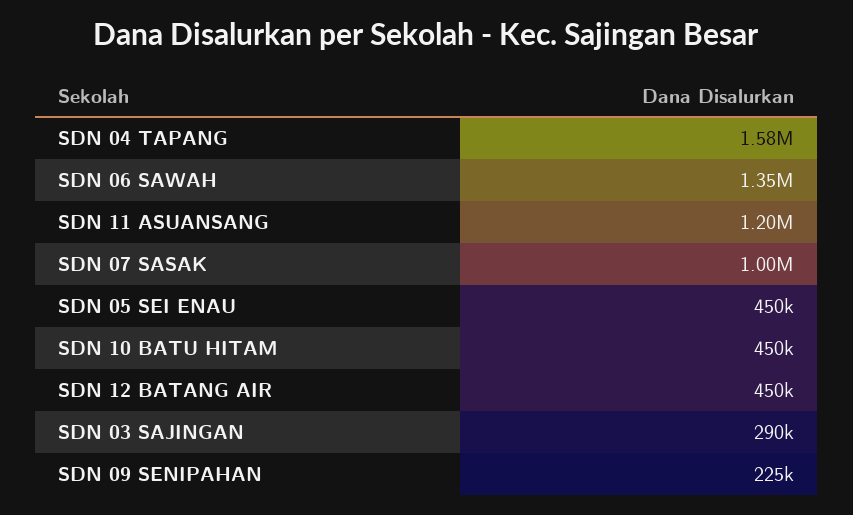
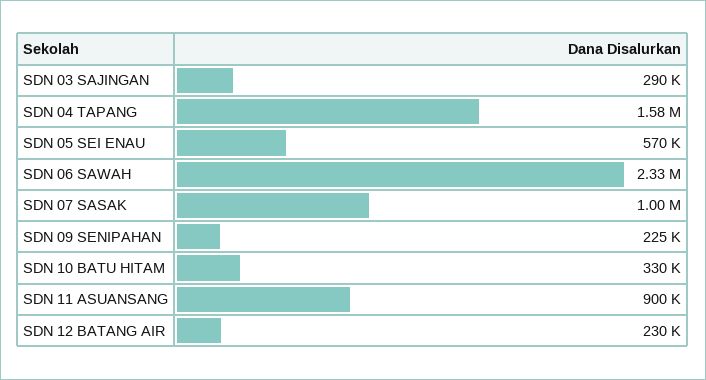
  {
    "SDN 04 TAPANG": 1580000,
-   "SDN 06 SAWAH": 1350000,
+   "SDN 06 SAWAH": 2330000,
-   "SDN 11 ASUANSANG": 1200000,
+   "SDN 11 ASUANSANG": 900000,
    "SDN 07 SASAK": 1000000,
-   "SDN 05 SEI ENAU": 450000,
+   "SDN 05 SEI ENAU": 570000,
-   "SDN 10 BATU HITAM": 450000,
+   "SDN 10 BATU HITAM": 330000,
-   "SDN 12 BATANG AIR": 450000,
+   "SDN 12 BATANG AIR": 230000,
    "SDN 03 SAJINGAN": 290000,
    "SDN 09 SENIPAHAN": 225000
  }

